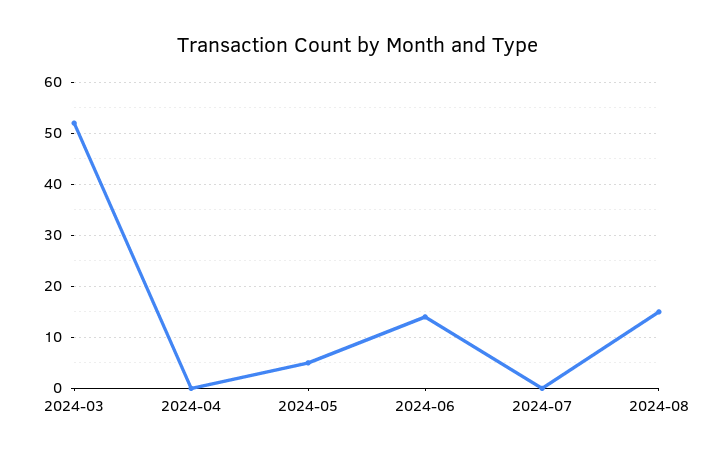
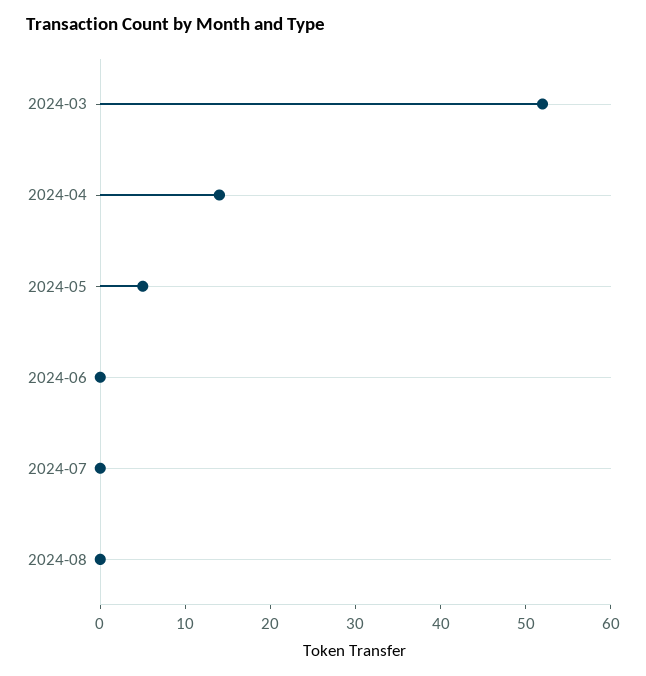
  {
    "2024-03": 52,
-   "2024-04": 0,
+   "2024-04": 14,
    "2024-05": 5,
-   "2024-06": 15,
+   "2024-06": 0,
    "2024-07": 0,
-   "2024-08": 15
+   "2024-08": 0
  }

